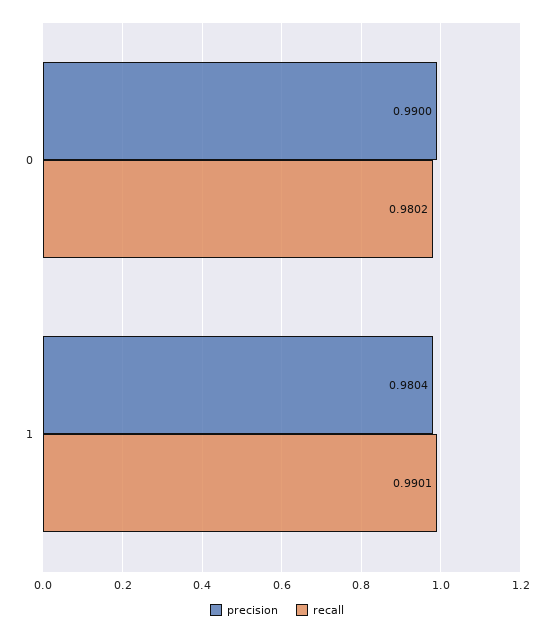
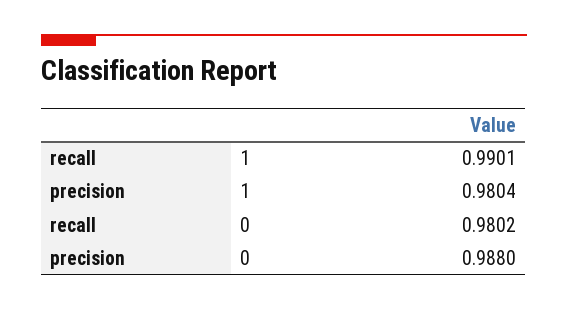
  {
    "precision": {
-     "0": 0.99,
+     "0": 0.988,
      "1": 0.9804
    },
    "recall": {
      "0": 0.9802,
      "1": 0.9901
    }
  }

